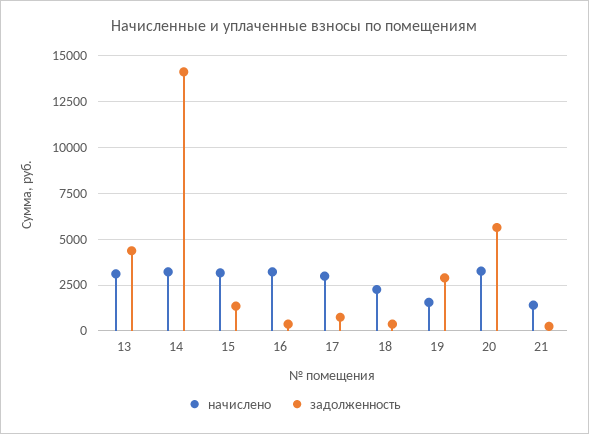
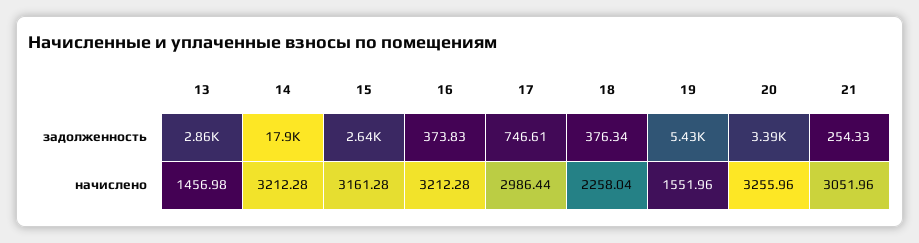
  {
    "начислено": {
-     "13": 3000,
+     "13": 1456.98,
      "14": 3212.28,
      "15": 3161.28,
      "16": 3212.28,
      "17": 2986.44,
      "18": 2258.04,
      "19": 1551.96,
      "20": 3255.96,
-     "21": 1500
+     "21": 3051.96
    },
    "задолженность": {
-     "13": 4500,
+     "13": 2860,
-     "14": 14000,
+     "14": 17900,
-     "15": 1500,
+     "15": 2640,
      "16": 373.83,
      "17": 746.61,
      "18": 376.34,
-     "19": 3000,
+     "19": 5430,
-     "20": 5500,
+     "20": 3390,
      "21": 254.33
    }
  }

